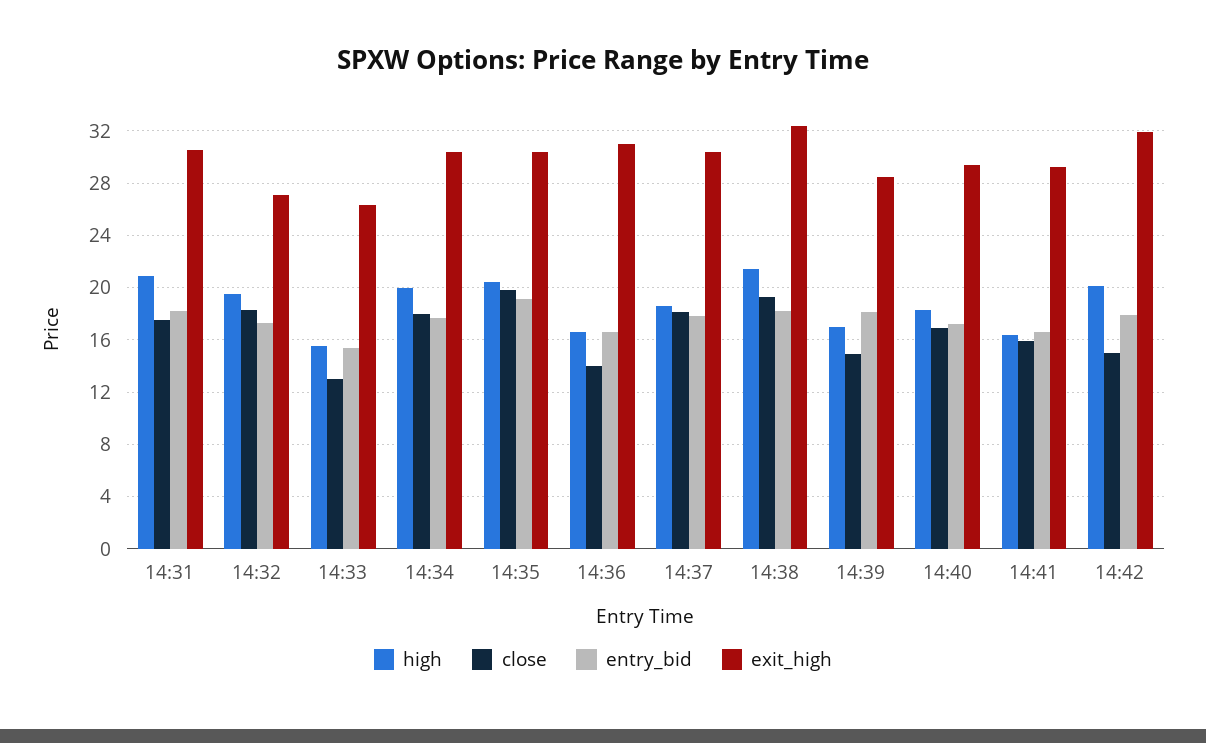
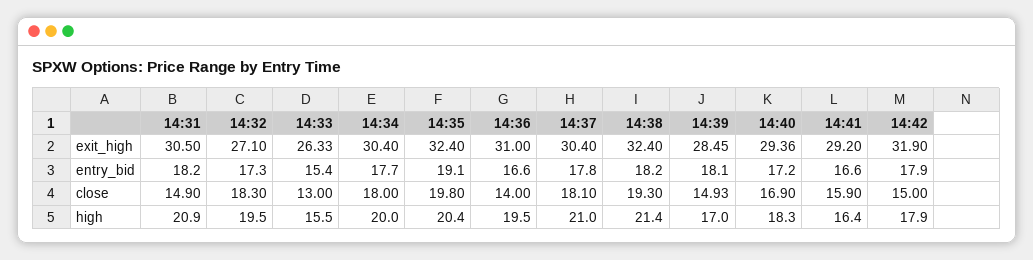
  {
    "high": {
      "14:31": 20.9,
      "14:32": 19.5,
      "14:33": 15.5,
      "14:34": 20,
      "14:35": 20.4,
-     "14:36": 16.5,
+     "14:36": 19.5,
-     "14:37": 18.5,
+     "14:37": 21,
      "14:38": 21.4,
      "14:39": 17,
      "14:40": 18.3,
      "14:41": 16.4,
-     "14:42": 20
+     "14:42": 17.9
    },
    "close": {
-     "14:31": 17.5,
+     "14:31": 14.9,
      "14:32": 18.3,
      "14:33": 13,
      "14:34": 18,
      "14:35": 19.8,
      "14:36": 14,
      "14:37": 18.1,
      "14:38": 19.3,
      "14:39": 14.93,
      "14:40": 16.9,
      "14:41": 15.9,
      "14:42": 15
    },
    "entry_bid": {
      "14:31": 18.2,
      "14:32": 17.3,
      "14:33": 15.4,
      "14:34": 17.7,
      "14:35": 19.1,
      "14:36": 16.6,
      "14:37": 17.8,
      "14:38": 18.2,
      "14:39": 18.1,
      "14:40": 17.2,
      "14:41": 16.6,
      "14:42": 17.9
    },
    "exit_high": {
      "14:31": 30.5,
      "14:32": 27.1,
      "14:33": 26.33,
      "14:34": 30.4,
-     "14:35": 30.5,
+     "14:35": 32.4,
      "14:36": 31,
      "14:37": 30.4,
      "14:38": 32.4,
      "14:39": 28.45,
      "14:40": 29.36,
      "14:41": 29.2,
      "14:42": 31.9
    }
  }

